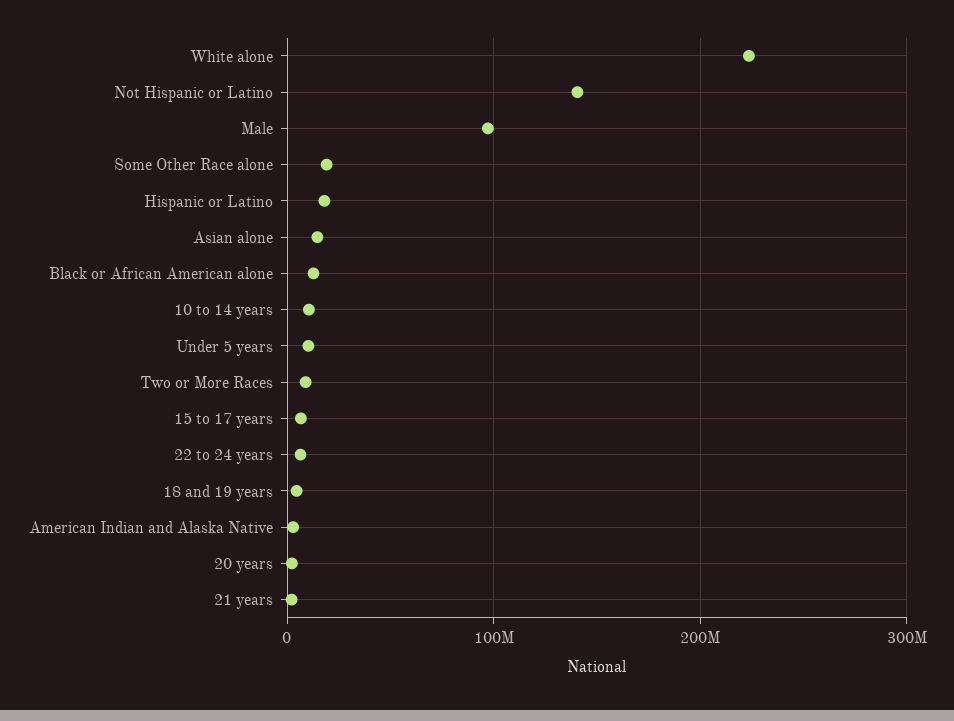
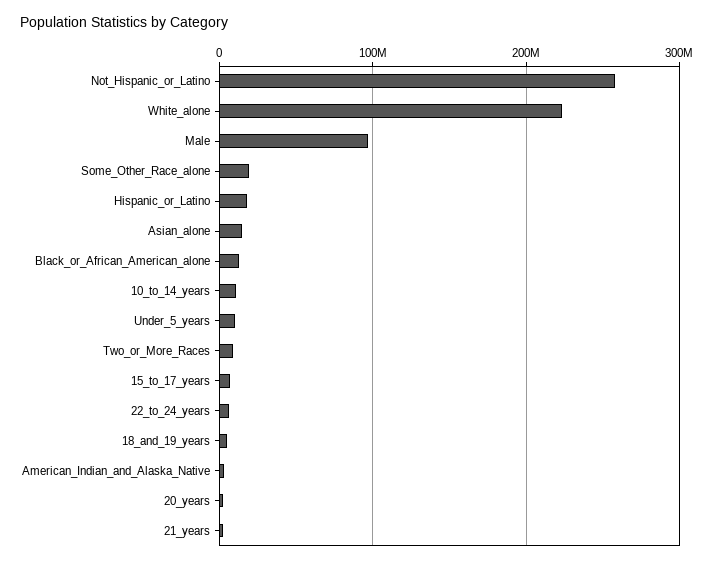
  {
    "White alone": 220000000,
-   "Not Hispanic or Latino": 140000000,
+   "Not Hispanic or Latino": 260000000,
    "Male": 100000000,
    "Some Other Race alone": 20000000,
    "Hispanic or Latino": 20000000,
    "Asian alone": 10000000,
    "Black or African American alone": 10000000,
    "10 to 14 years": 10000000,
    "Under 5 years": 10000000,
    "Two or More Races": 10000000,
    "15 to 17 years": 10000000,
    "22 to 24 years": 10000000,
    "18 and 19 years": 0,
    "American Indian and Alaska Native": 0,
    "20 years": 0,
    "21 years": 0
  }

